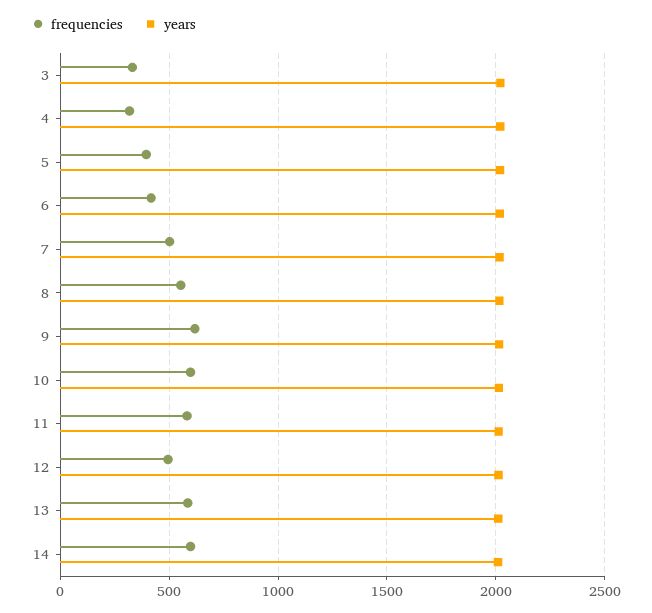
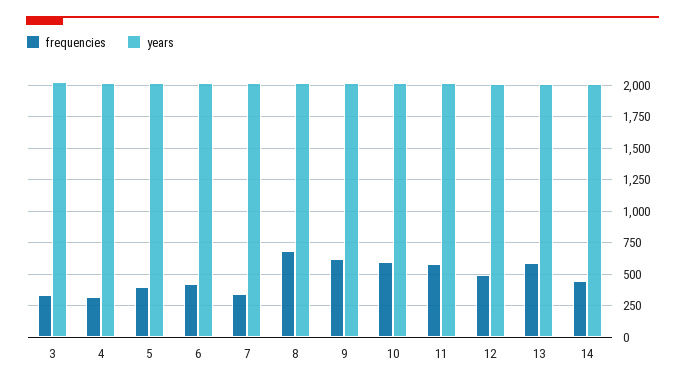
  {
    "frequencies": {
      "3": 350,
      "4": 300,
      "5": 400,
      "6": 400,
-     "7": 500,
+     "7": 350,
-     "8": 550,
+     "8": 700,
      "9": 600,
      "10": 600,
      "11": 600,
      "12": 500,
      "13": 600,
-     "14": 600
+     "14": 450
    },
    "years": {
      "3": 2000,
      "4": 2000,
      "5": 2000,
      "6": 2000,
      "7": 2000,
      "8": 2000,
      "9": 2000,
      "10": 2000,
      "11": 2000,
      "12": 2000,
      "13": 2000,
      "14": 2000
    }
  }

